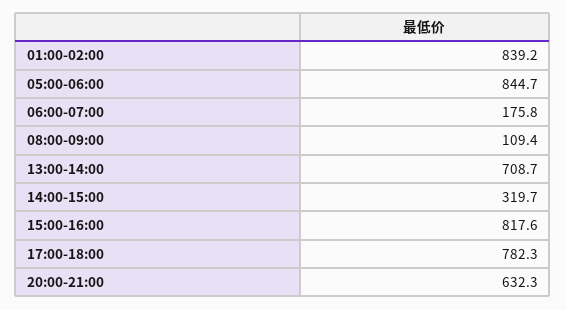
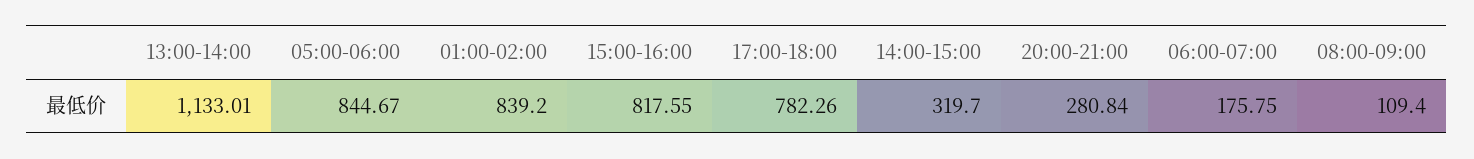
  {
    "01:00-02:00": 839.2,
    "05:00-06:00": 844.67,
    "06:00-07:00": 175.75,
    "08:00-09:00": 109.4,
-   "13:00-14:00": 708.7,
+   "13:00-14:00": 1133.01,
    "14:00-15:00": 319.7,
    "15:00-16:00": 817.55,
    "17:00-18:00": 782.26,
-   "20:00-21:00": 632.3
+   "20:00-21:00": 280.84
  }

